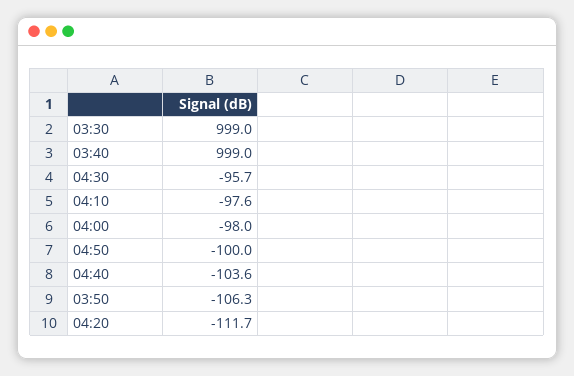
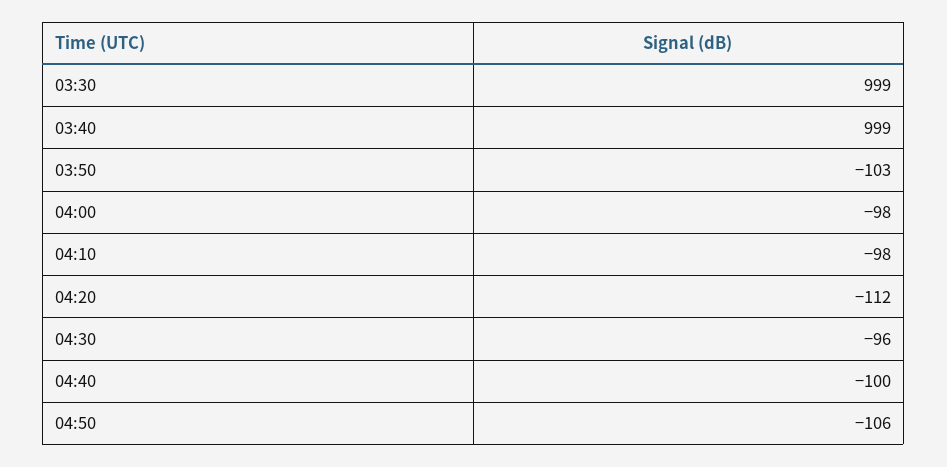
  {
    "03:30": 999,
    "03:40": 999,
    "04:30": -95.7,
    "04:10": -97.6,
    "04:00": -98,
-   "04:50": -100,
+   "04:50": -106,
-   "04:40": -103.6,
+   "04:40": -100,
-   "03:50": -106.3,
+   "03:50": -103,
    "04:20": -111.7
  }

